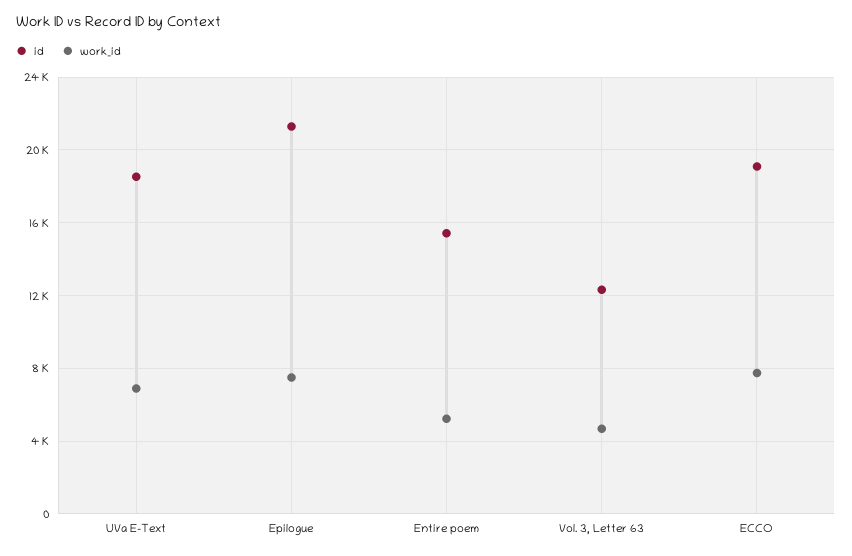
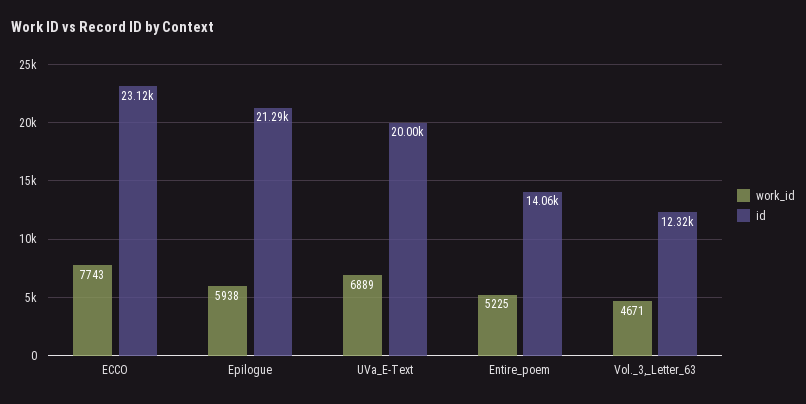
  {
    "id": {
-     "UVa E-Text": 18500,
+     "UVa E-Text": 20000,
      "Epilogue": 21290,
-     "Entire poem": 15500,
+     "Entire poem": 14060,
      "Vol. 3, Letter 63": 12320,
-     "ECCO": 19000
+     "ECCO": 23120
    },
    "work_id": {
      "UVa E-Text": 6889,
-     "Epilogue": 7500,
+     "Epilogue": 5938,
      "Entire poem": 5225,
      "Vol. 3, Letter 63": 4671,
      "ECCO": 7743
    }
  }

